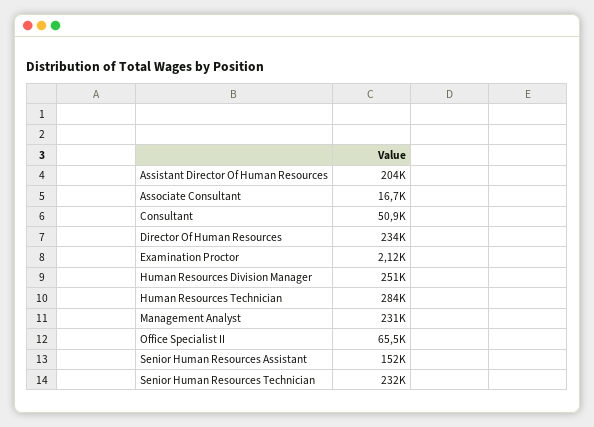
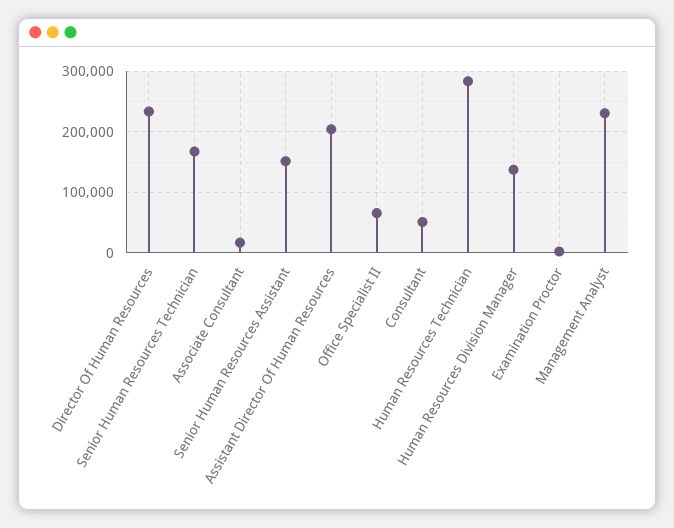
  {
    "Assistant Director Of Human Resources": 204000,
    "Associate Consultant": 16700,
    "Consultant": 50900,
    "Director Of Human Resources": 234000,
    "Examination Proctor": 2120,
-   "Human Resources Division Manager": 251000,
+   "Human Resources Division Manager": 140000,
    "Human Resources Technician": 284000,
    "Management Analyst": 231000,
    "Office Specialist II": 65500,
    "Senior Human Resources Assistant": 152000,
-   "Senior Human Resources Technician": 232000
+   "Senior Human Resources Technician": 170000
  }

